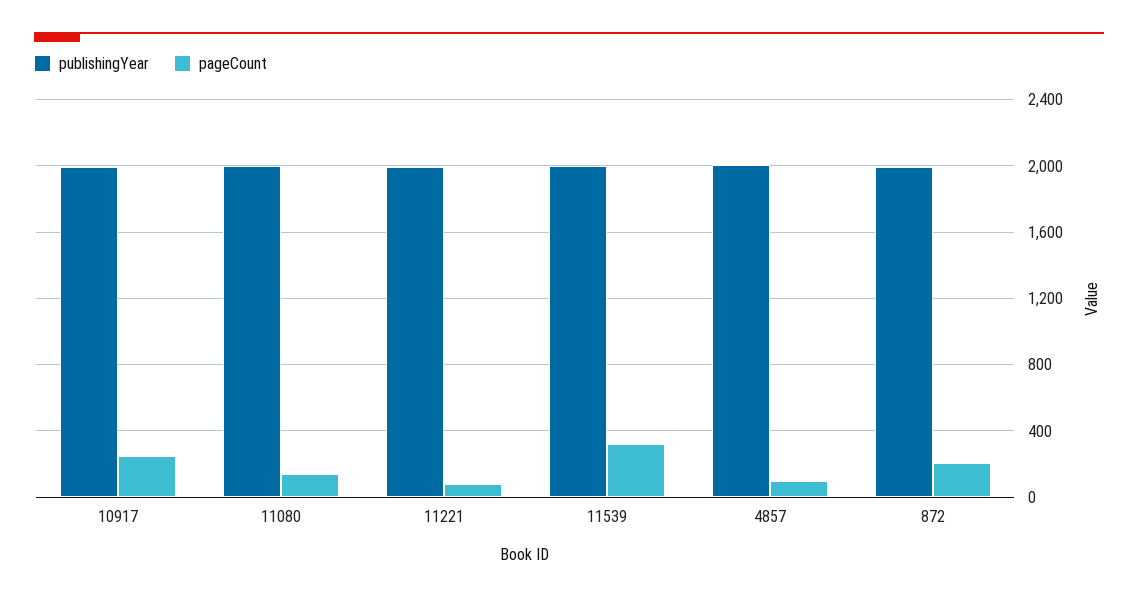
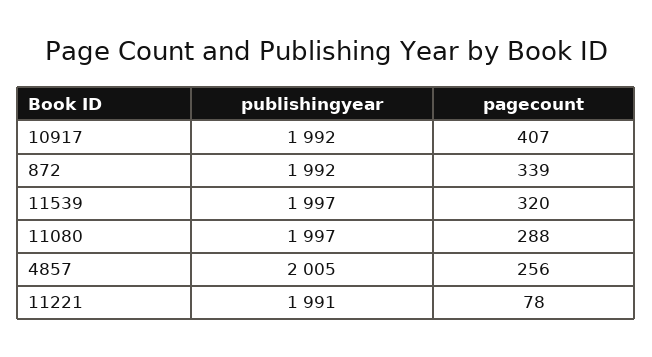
  {
    "publishingYear": {
      "10917": 1992,
      "11080": 1997,
      "11221": 1991,
      "11539": 1997,
      "4857": 2005,
      "872": 1992
    },
    "pageCount": {
-     "10917": 250,
+     "10917": 407,
-     "11080": 150,
+     "11080": 288,
      "11221": 78,
      "11539": 320,
-     "4857": 100,
+     "4857": 256,
-     "872": 200
+     "872": 339
    }
  }

